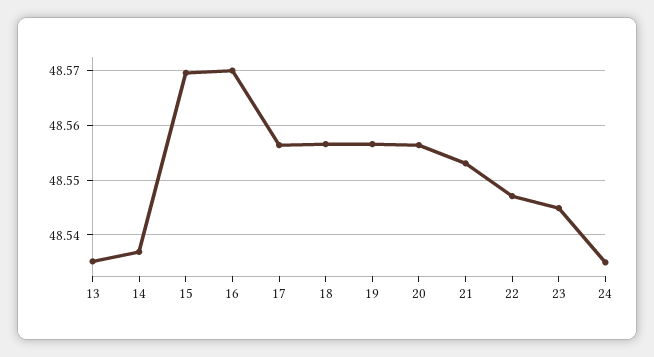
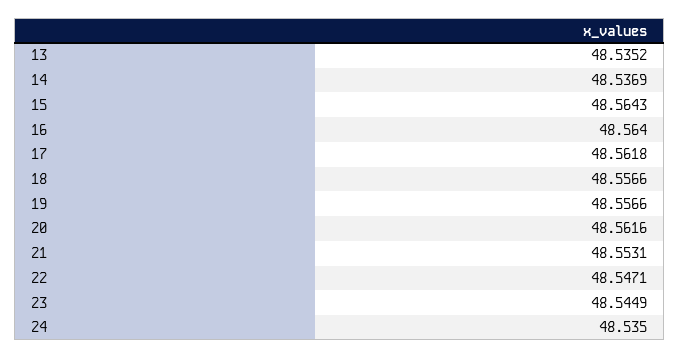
  {
    "13": 48.5352,
    "14": 48.5369,
-   "15": 48.57,
+   "15": 48.5643,
-   "16": 48.57,
+   "16": 48.564,
-   "17": 48.556,
+   "17": 48.5618,
    "18": 48.5566,
    "19": 48.5566,
-   "20": 48.556,
+   "20": 48.5616,
    "21": 48.5531,
    "22": 48.5471,
    "23": 48.5449,
    "24": 48.535
  }

